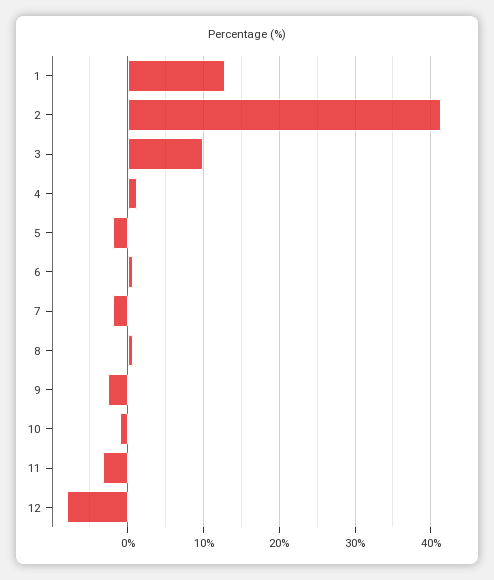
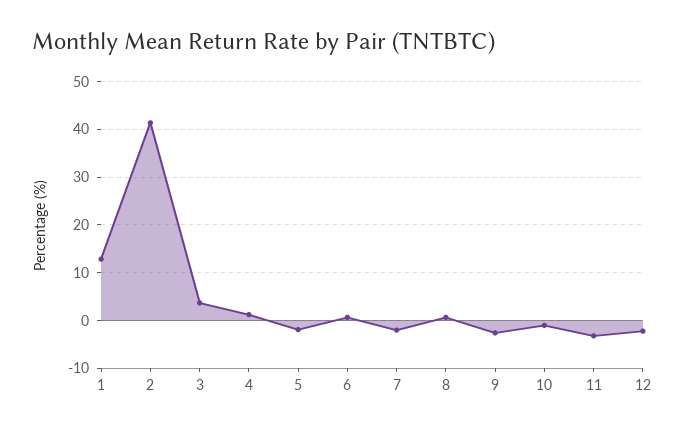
  {
    "1": 13,
    "2": 41,
-   "3": 10,
+   "3": 4,
    "4": 1,
    "5": -2,
    "6": 1,
    "7": -2,
    "8": 1,
    "9": -3,
    "10": -1,
    "11": -3,
-   "12": -8
+   "12": -2
  }

